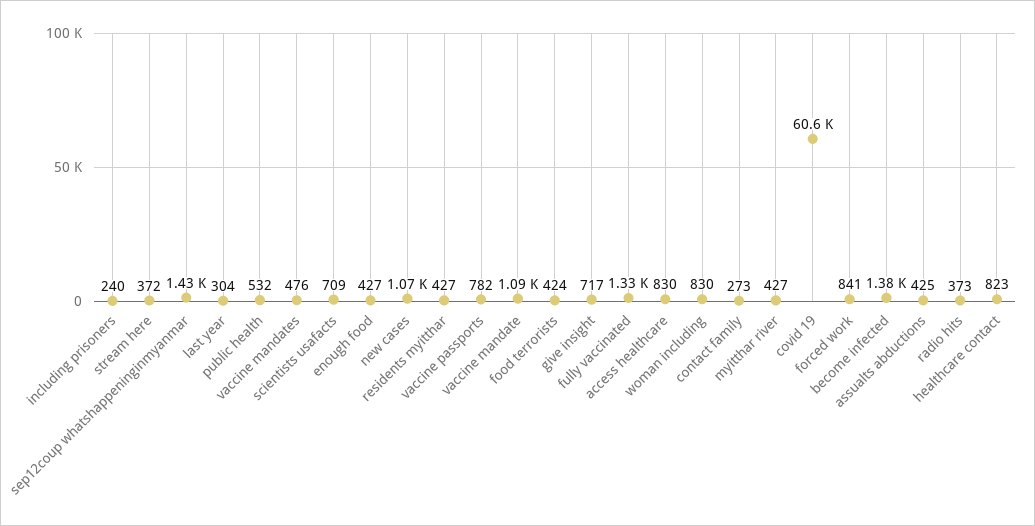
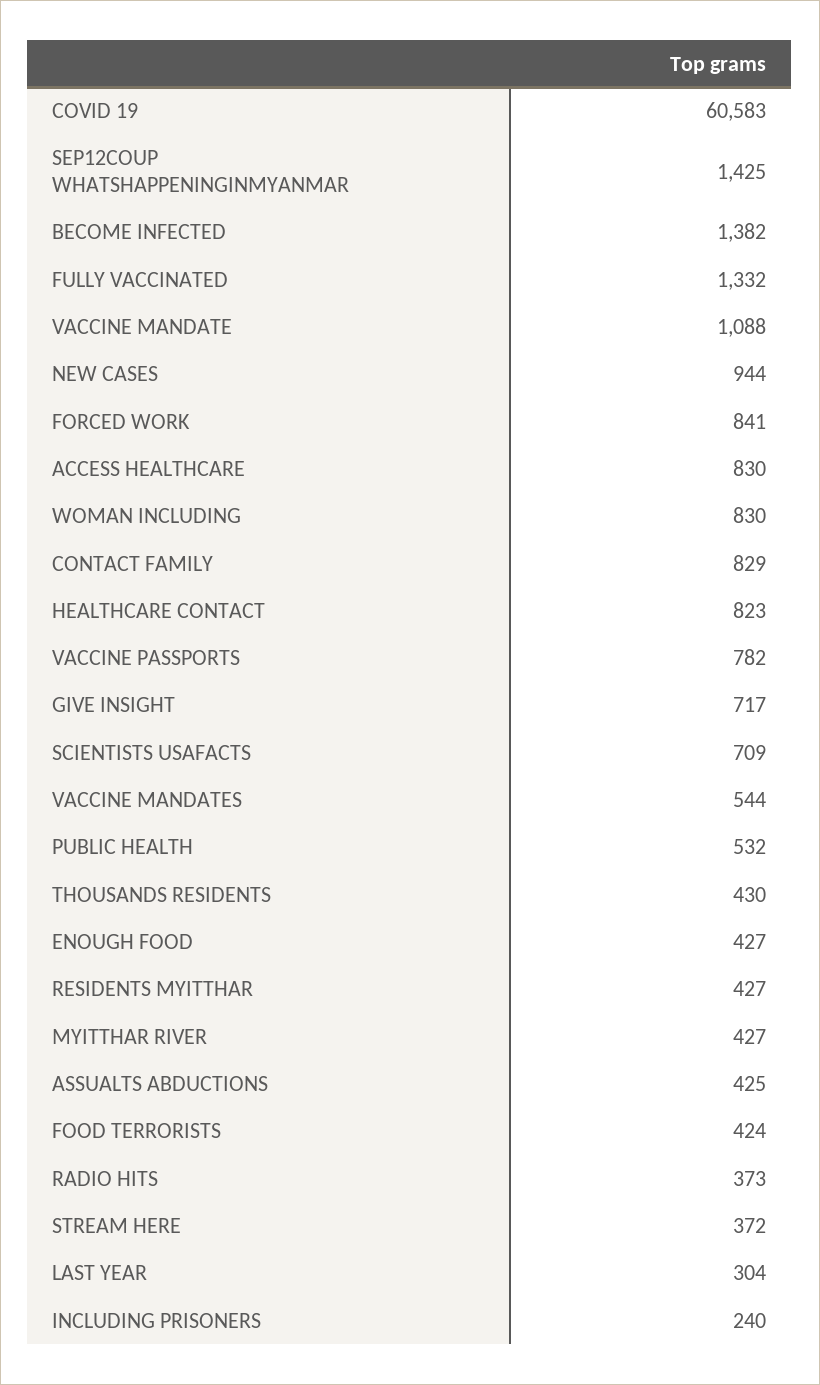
  {
    "including prisoners": 240,
    "stream here": 372,
    "sep12coup whatshappeninginmyanmar": 1425,
    "last year": 304,
    "public health": 532,
-   "vaccine mandates": 476,
+   "vaccine mandates": 544,
    "scientists usafacts": 709,
    "enough food": 427,
-   "new cases": 1070,
+   "new cases": 944,
    "residents myitthar": 427,
    "vaccine passports": 782,
    "vaccine mandate": 1088,
    "food terrorists": 424,
    "give insight": 717,
    "fully vaccinated": 1332,
    "access healthcare": 830,
    "woman including": 830,
-   "contact family": 273,
+   "contact family": 829,
    "myitthar river": 427,
    "covid 19": 60583,
    "forced work": 841,
    "become infected": 1382,
    "assualts abductions": 425,
    "radio hits": 373,
-   "healthcare contact": 823
+   "healthcare contact": 823,
+   "THOUSANDS RESIDENTS": 430
  }

